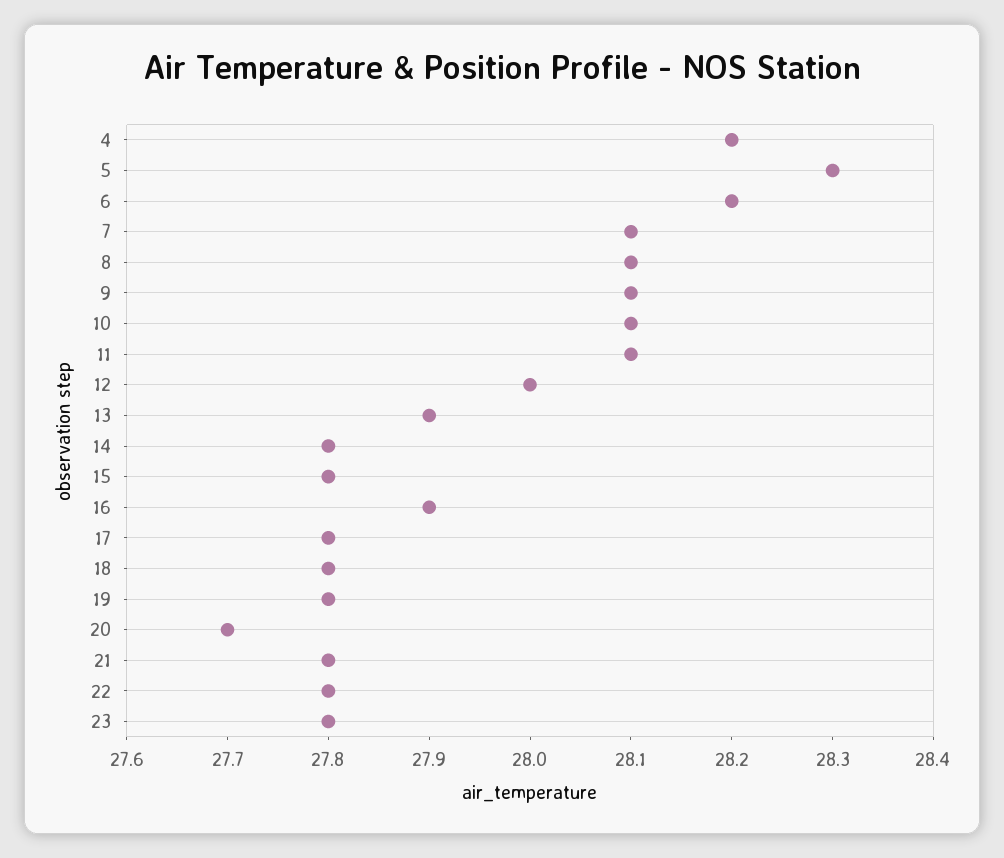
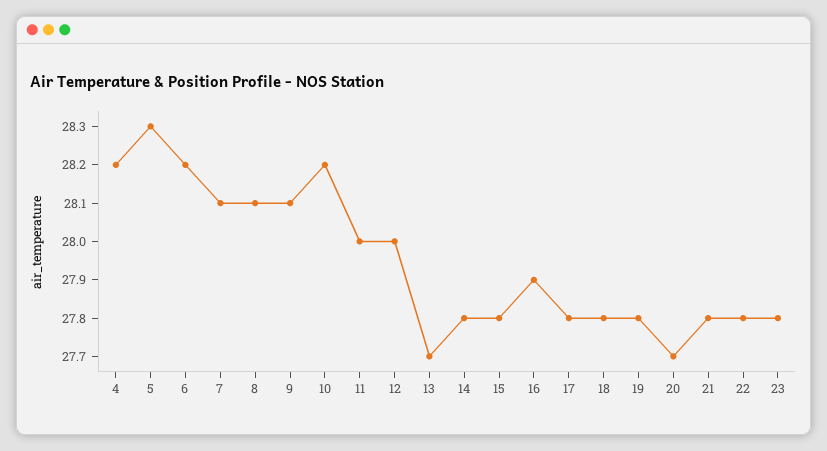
  {
    "4": 28.2,
    "5": 28.3,
    "6": 28.2,
    "7": 28.1,
    "8": 28.1,
    "9": 28.1,
-   "10": 28.1,
+   "10": 28.2,
-   "11": 28.1,
+   "11": 28,
    "12": 28,
-   "13": 27.9,
+   "13": 27.7,
    "14": 27.8,
    "15": 27.8,
    "16": 27.9,
    "17": 27.8,
    "18": 27.8,
    "19": 27.8,
    "20": 27.7,
    "21": 27.8,
    "22": 27.8,
    "23": 27.8
  }

